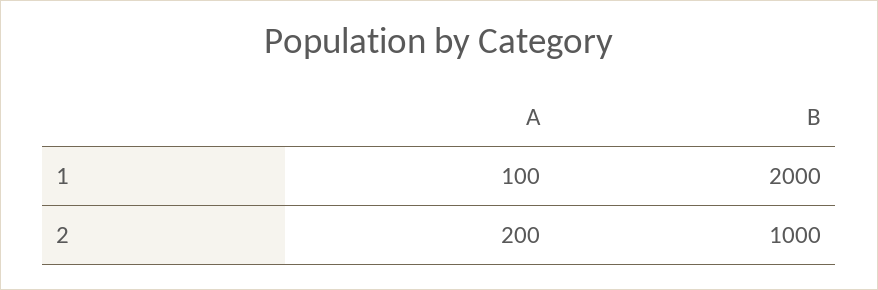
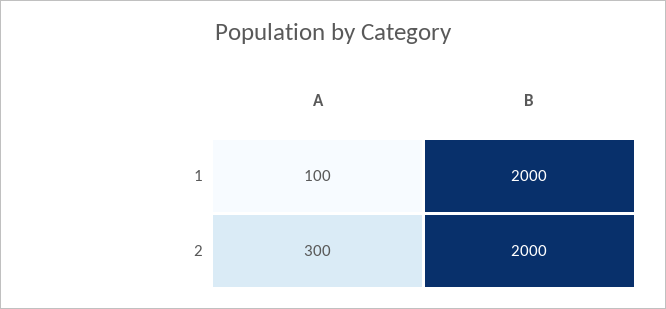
  {
    "A": {
      "1": 100,
-     "2": 200
+     "2": 300
    },
    "B": {
      "1": 2000,
-     "2": 1000
+     "2": 2000
    }
  }

